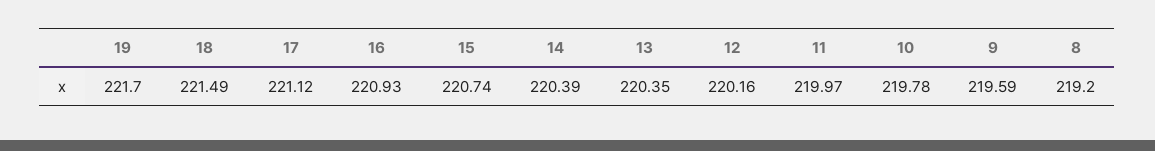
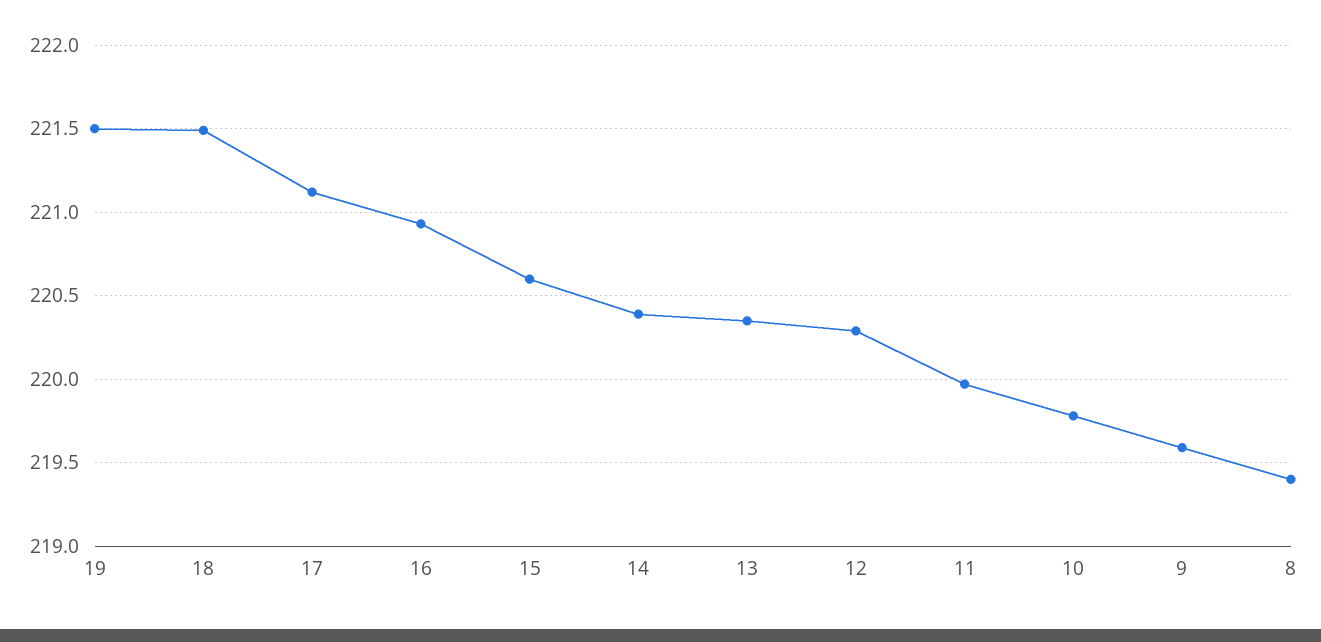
  {
-   "19": 221.7,
+   "19": 221.5,
    "18": 221.49,
    "17": 221.12,
    "16": 220.93,
-   "15": 220.74,
+   "15": 220.6,
    "14": 220.39,
    "13": 220.35,
-   "12": 220.16,
+   "12": 220.3,
    "11": 219.97,
    "10": 219.78,
    "9": 219.59,
-   "8": 219.2
+   "8": 219.4
  }

